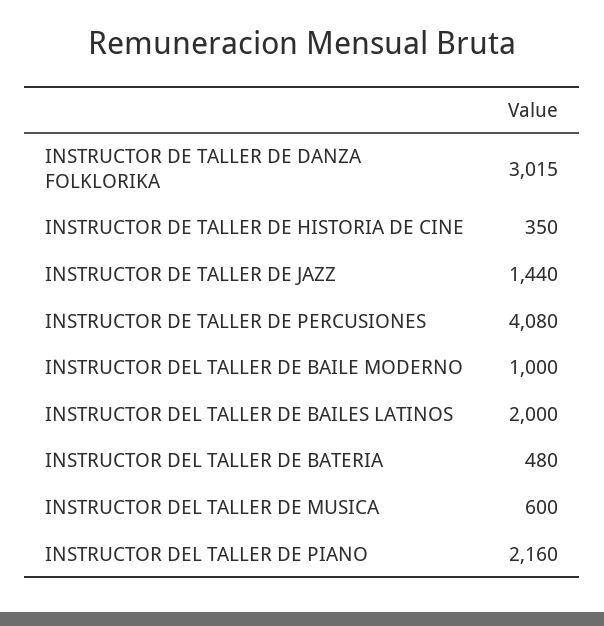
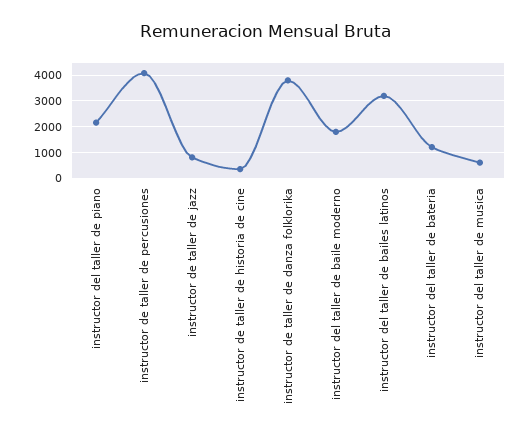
  {
-   "INSTRUCTOR DE TALLER DE DANZA FOLKLORIKA": 3015,
+   "INSTRUCTOR DE TALLER DE DANZA FOLKLORIKA": 3750,
    "INSTRUCTOR DE TALLER DE HISTORIA DE CINE": 350,
-   "INSTRUCTOR DE TALLER DE JAZZ": 1440,
+   "INSTRUCTOR DE TALLER DE JAZZ": 750,
    "INSTRUCTOR DE TALLER DE PERCUSIONES": 4080,
-   "INSTRUCTOR DEL TALLER DE BAILE MODERNO": 1000,
+   "INSTRUCTOR DEL TALLER DE BAILE MODERNO": 1750,
-   "INSTRUCTOR DEL TALLER DE BAILES LATINOS": 2000,
+   "INSTRUCTOR DEL TALLER DE BAILES LATINOS": 3250,
-   "INSTRUCTOR DEL TALLER DE BATERIA": 480,
+   "INSTRUCTOR DEL TALLER DE BATERIA": 1250,
    "INSTRUCTOR DEL TALLER DE MUSICA": 600,
    "INSTRUCTOR DEL TALLER DE PIANO": 2160
  }

